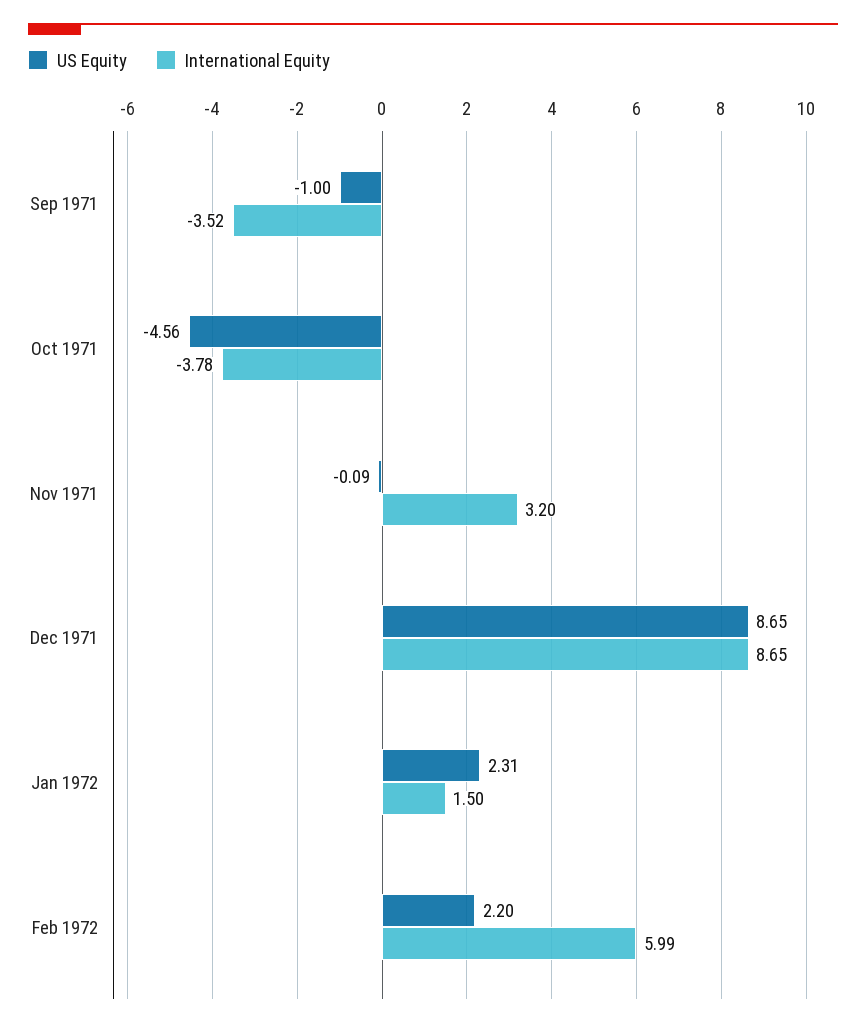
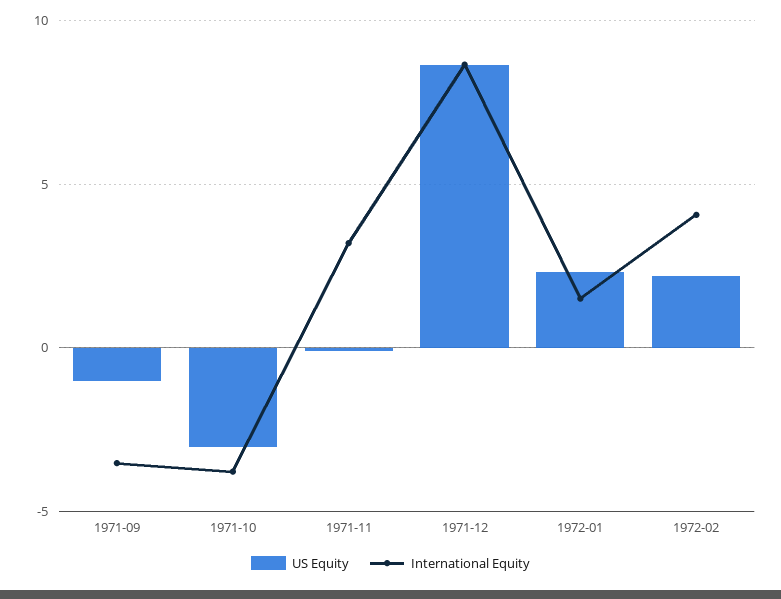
  {
    "US Equity": {
      "Sep 1971": -1,
-     "Oct 1971": -4.56,
+     "Oct 1971": -3,
      "Nov 1971": -0.09,
      "Dec 1971": 8.65,
      "Jan 1972": 2.31,
      "Feb 1972": 2.2
    },
    "International Equity": {
      "Sep 1971": -3.52,
      "Oct 1971": -3.78,
      "Nov 1971": 3.2,
      "Dec 1971": 8.65,
      "Jan 1972": 1.5,
-     "Feb 1972": 5.99
+     "Feb 1972": 4
    }
  }

